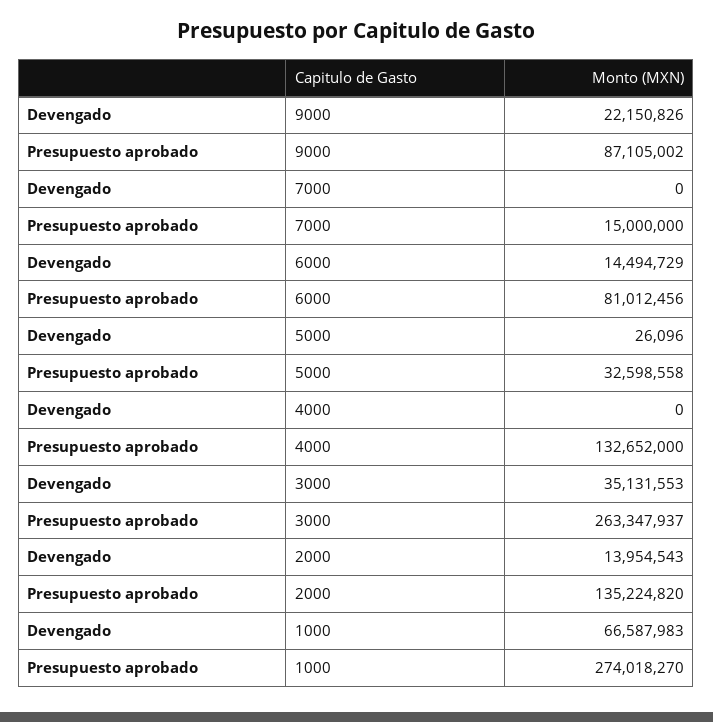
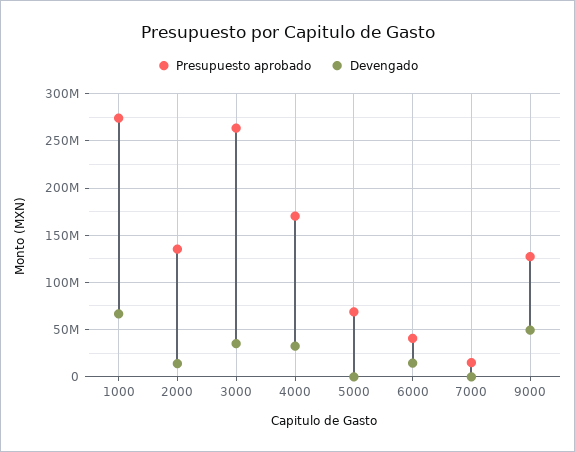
  {
    "Devengado": {
-     "9000": 22150826,
+     "9000": 50000000,
      "7000": 0,
      "6000": 14494729,
      "5000": 26096,
-     "4000": 0,
+     "4000": 30000000,
      "3000": 35131553,
      "2000": 13954543,
      "1000": 66587983
    },
    "Presupuesto aprobado": {
-     "9000": 87105002,
+     "9000": 130000000,
      "7000": 15000000,
-     "6000": 81012456,
+     "6000": 40000000,
-     "5000": 32598558,
+     "5000": 70000000,
-     "4000": 132652000,
+     "4000": 170000000,
      "3000": 263347937,
      "2000": 135224820,
      "1000": 274018270
    }
  }

